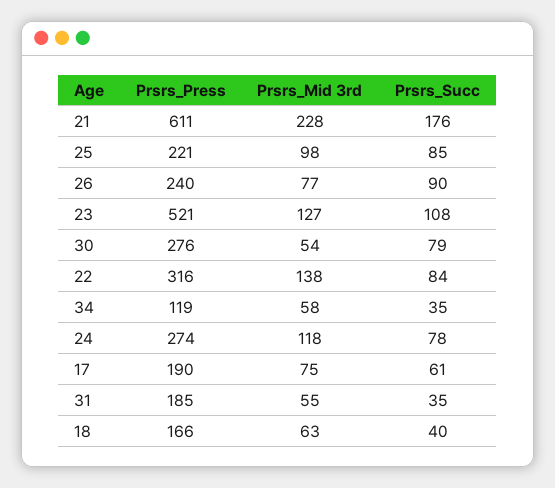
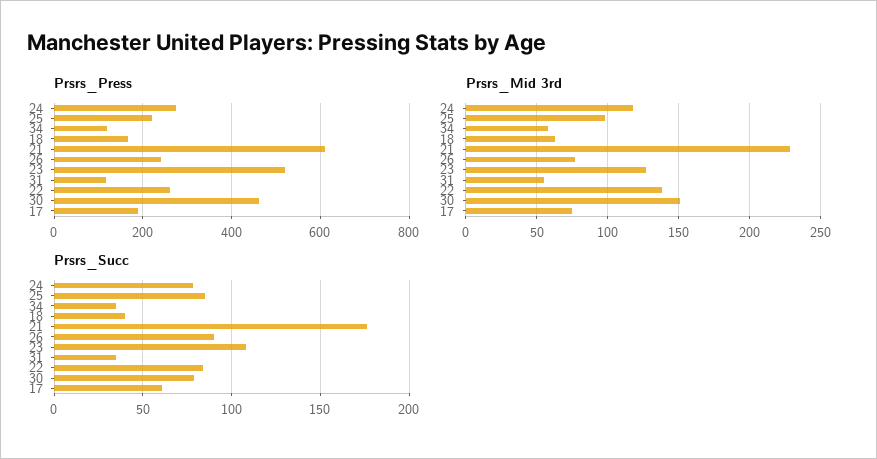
  {
    "Prsrs_Press": {
      "21": 611,
      "25": 221,
      "26": 240,
      "23": 521,
-     "30": 276,
+     "30": 460,
-     "22": 316,
+     "22": 260,
      "34": 119,
      "24": 274,
      "17": 190,
-     "31": 185,
+     "31": 120,
      "18": 166
    },
    "Prsrs_Mid 3rd": {
      "21": 228,
      "25": 98,
      "26": 77,
      "23": 127,
-     "30": 54,
+     "30": 150,
      "22": 138,
      "34": 58,
      "24": 118,
      "17": 75,
      "31": 55,
      "18": 63
    },
    "Prsrs_Succ": {
      "21": 176,
      "25": 85,
      "26": 90,
      "23": 108,
      "30": 79,
      "22": 84,
      "34": 35,
      "24": 78,
      "17": 61,
      "31": 35,
      "18": 40
    }
  }

